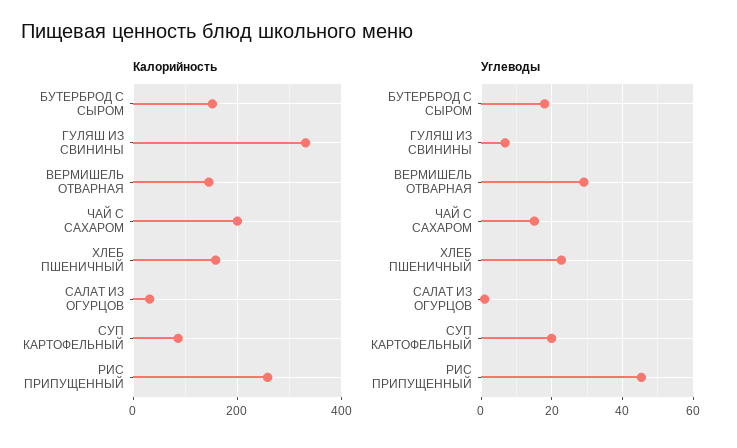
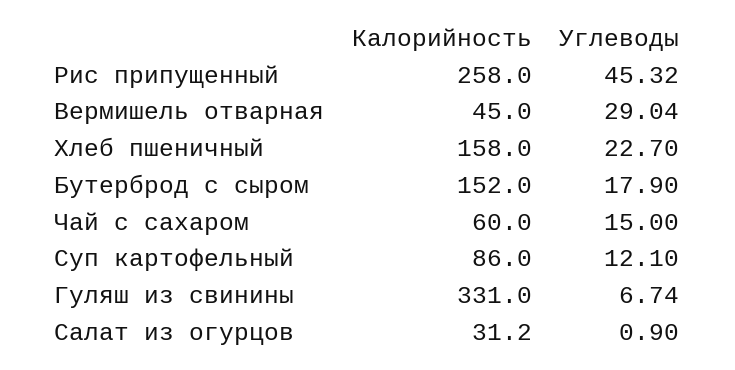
  {
    "Калорийность": {
      "БУТЕРБРОД С СЫРОМ": 152,
      "ГУЛЯШ ИЗ СВИНИНЫ": 331,
-     "ВЕРМИШЕЛЬ ОТВАРНАЯ": 140,
+     "ВЕРМИШЕЛЬ ОТВАРНАЯ": 45,
-     "ЧАЙ С САХАРОМ": 200,
+     "ЧАЙ С САХАРОМ": 60,
      "ХЛЕБ ПШЕНИЧНЫЙ": 158,
      "САЛАТ ИЗ ОГУРЦОВ": 31.2,
      "СУП КАРТОФЕЛЬНЫЙ": 86,
      "РИС ПРИПУЩЕННЫЙ": 258
    },
    "Углеводы": {
      "БУТЕРБРОД С СЫРОМ": 17.9,
      "ГУЛЯШ ИЗ СВИНИНЫ": 6.74,
      "ВЕРМИШЕЛЬ ОТВАРНАЯ": 29.04,
      "ЧАЙ С САХАРОМ": 15,
      "ХЛЕБ ПШЕНИЧНЫЙ": 22.7,
      "САЛАТ ИЗ ОГУРЦОВ": 0.9,
-     "СУП КАРТОФЕЛЬНЫЙ": 20,
+     "СУП КАРТОФЕЛЬНЫЙ": 12.1,
      "РИС ПРИПУЩЕННЫЙ": 45.32
    }
  }

